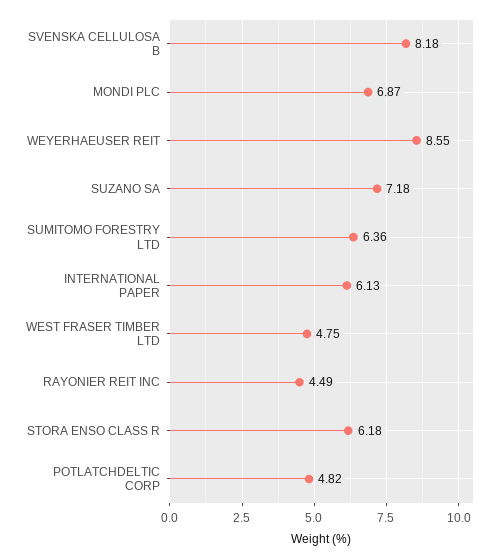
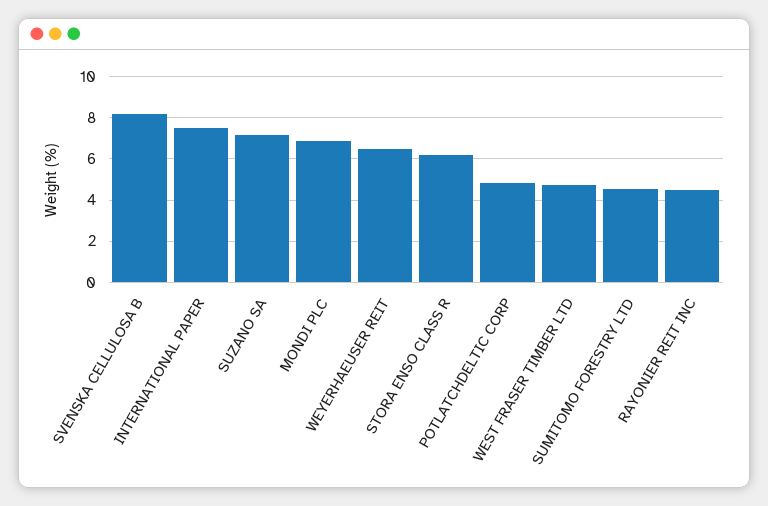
  {
    "SVENSKA CELLULOSA B": 8.18,
    "MONDI PLC": 6.87,
-   "WEYERHAEUSER REIT": 8.55,
+   "WEYERHAEUSER REIT": 6.5,
    "SUZANO SA": 7.18,
-   "SUMITOMO FORESTRY LTD": 6.36,
+   "SUMITOMO FORESTRY LTD": 4.5,
-   "INTERNATIONAL PAPER": 6.13,
+   "INTERNATIONAL PAPER": 7.5,
    "WEST FRASER TIMBER LTD": 4.75,
    "RAYONIER REIT INC": 4.49,
    "STORA ENSO CLASS R": 6.18,
    "POTLATCHDELTIC CORP": 4.82
  }

